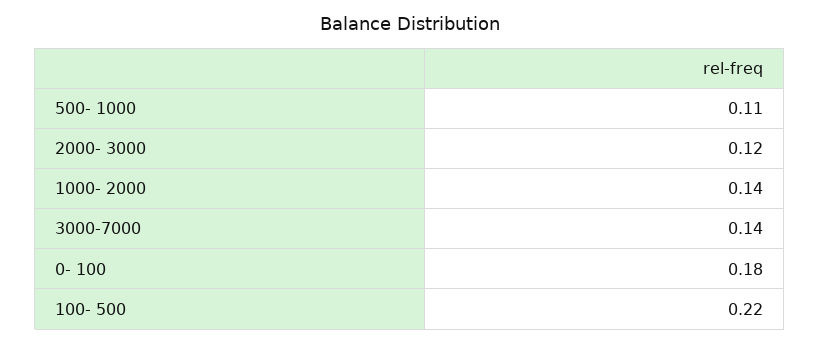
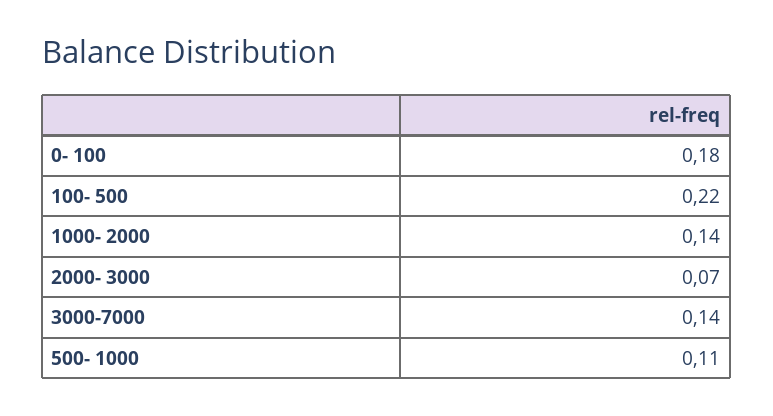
  {
    "500- 1000": 0.11,
-   "2000- 3000": 0.12,
+   "2000- 3000": 0.07,
    "1000- 2000": 0.14,
    "3000-7000": 0.14,
    "0- 100": 0.18,
    "100- 500": 0.22
  }

